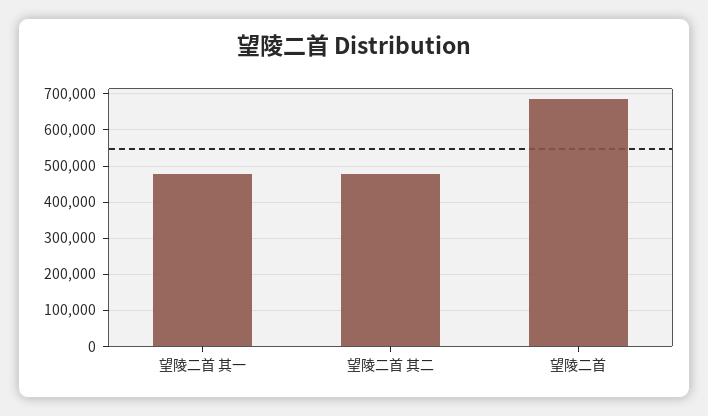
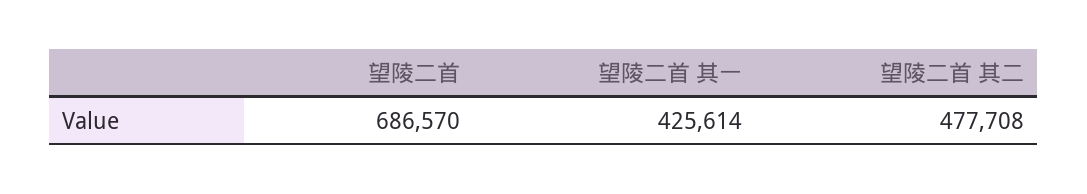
  {
-   "望陵二首 其一": 480000,
+   "望陵二首 其一": 425614,
    "望陵二首 其二": 477708,
    "望陵二首": 686570
  }

